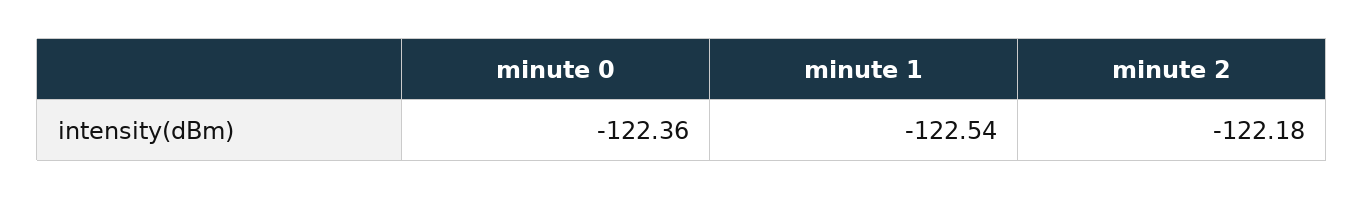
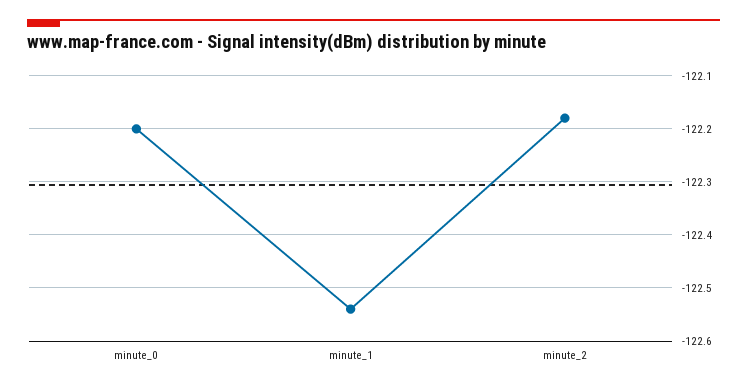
  {
-   "minute 0": -122.36,
+   "minute 0": -122.2,
    "minute 1": -122.54,
    "minute 2": -122.18
  }

